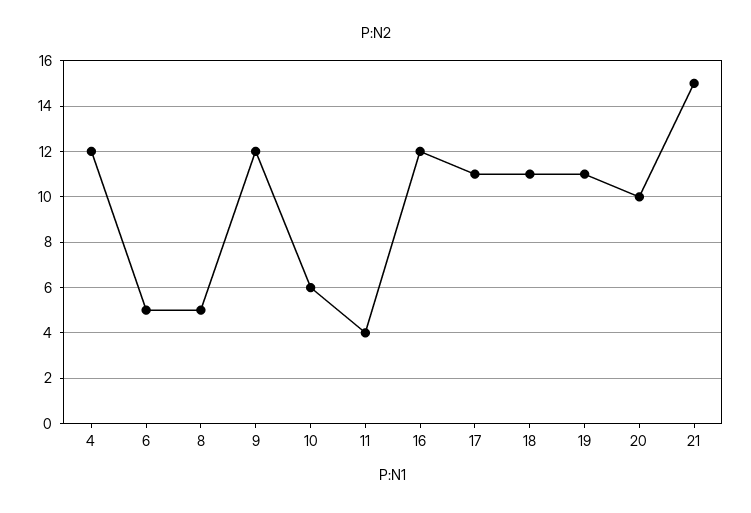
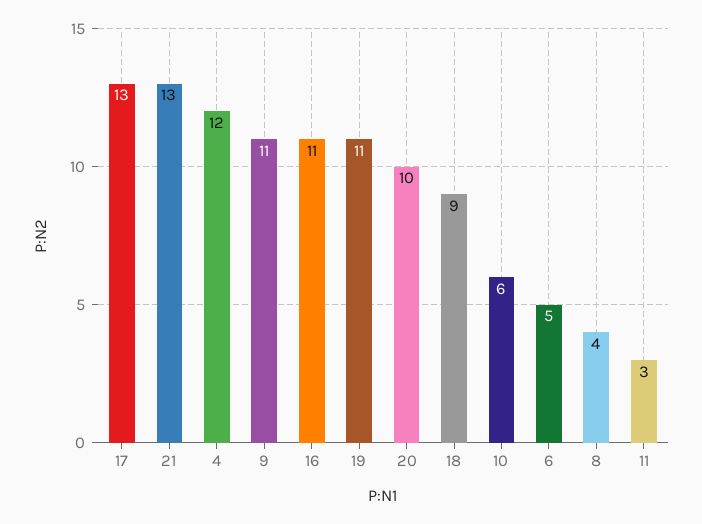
  {
    "4": 12,
    "6": 5,
-   "8": 5,
+   "8": 4,
-   "9": 12,
+   "9": 11,
    "10": 6,
-   "11": 4,
+   "11": 3,
-   "16": 12,
+   "16": 11,
-   "17": 11,
+   "17": 13,
-   "18": 11,
+   "18": 9,
    "19": 11,
    "20": 10,
-   "21": 15
+   "21": 13
  }

